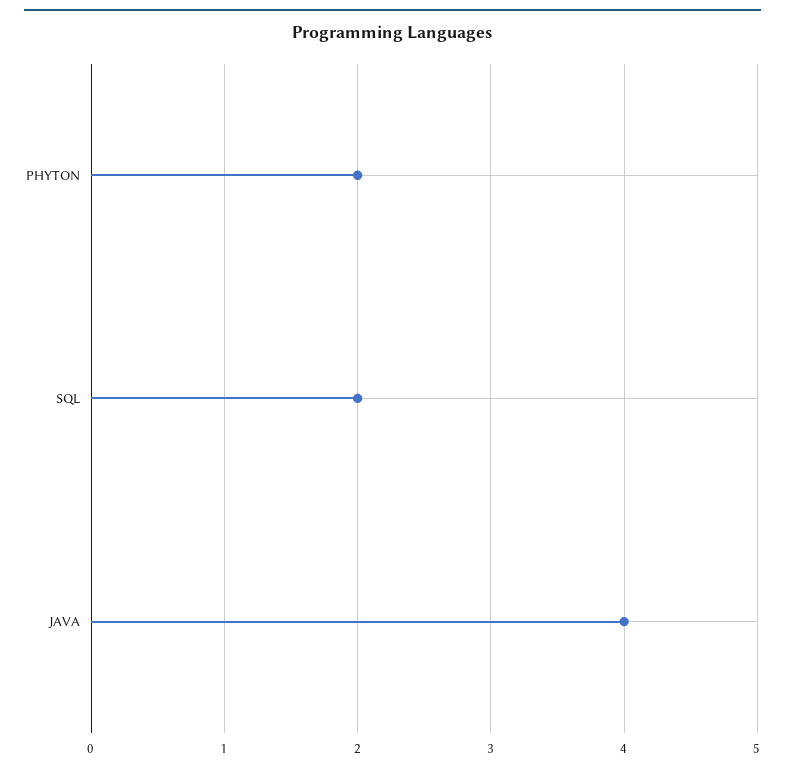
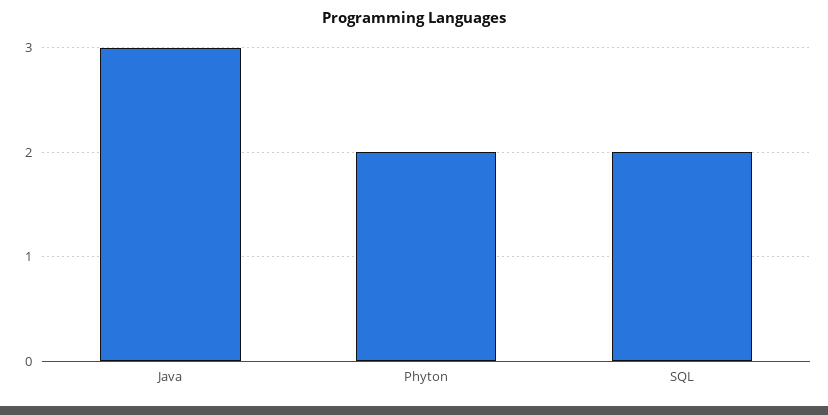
  {
    "PHYTON": 2,
    "SQL": 2,
-   "JAVA": 4
+   "JAVA": 3
  }

